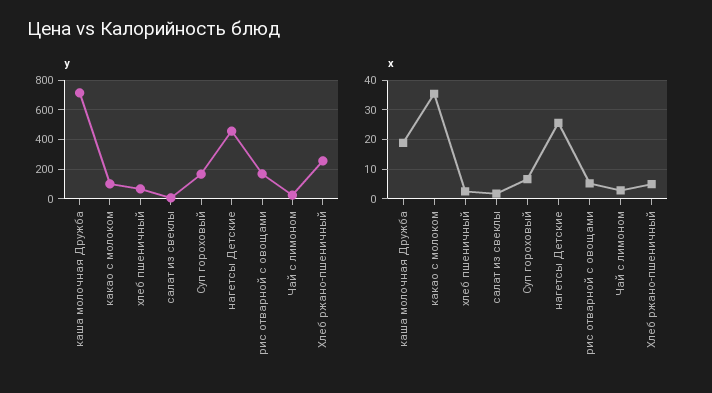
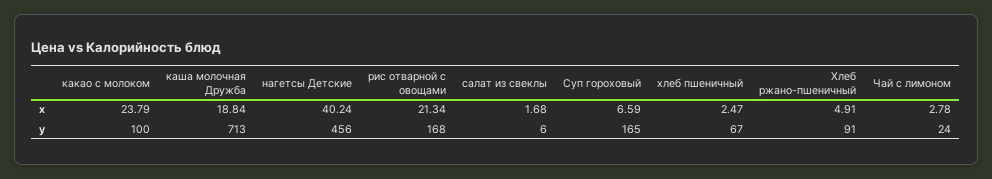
  {
    "y": {
      "каша молочная Дружба": 713,
      "какао с молоком": 100,
      "хлеб пшеничный": 67,
      "салат из свеклы": 6,
      "Суп гороховый": 165,
      "нагетсы Детские": 456,
      "рис отварной с овощами": 168,
      "Чай с лимоном": 24,
-     "Хлеб ржано-пшеничный": 250
+     "Хлеб ржано-пшеничный": 91
    },
    "x": {
      "каша молочная Дружба": 18.84,
-     "какао с молоком": 35,
+     "какао с молоком": 23.79,
      "хлеб пшеничный": 2.47,
      "салат из свеклы": 1.68,
      "Суп гороховый": 6.59,
-     "нагетсы Детские": 25,
+     "нагетсы Детские": 40.24,
-     "рис отварной с овощами": 5,
+     "рис отварной с овощами": 21.34,
      "Чай с лимоном": 2.78,
      "Хлеб ржано-пшеничный": 4.91
    }
  }

